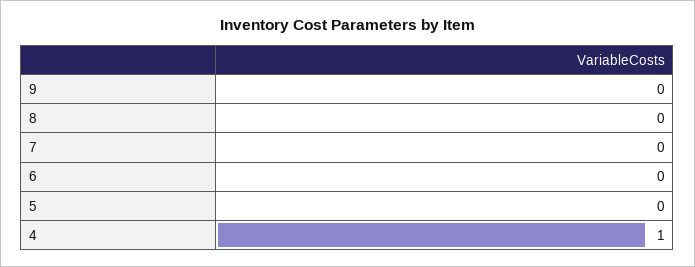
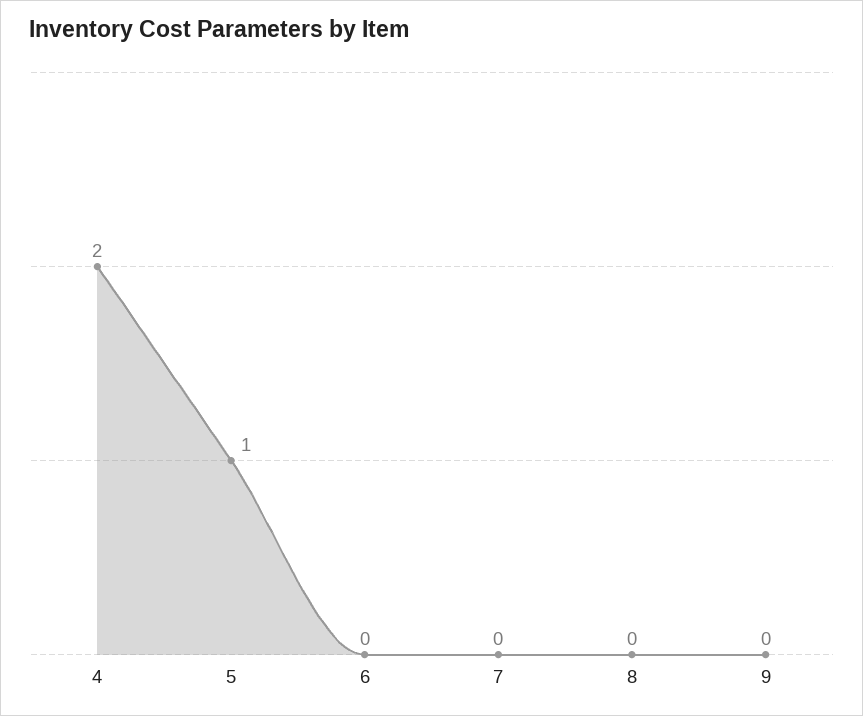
  {
    "9": 0,
    "8": 0,
    "7": 0,
    "6": 0,
-   "5": 0,
+   "5": 1,
-   "4": 1
+   "4": 2
  }

